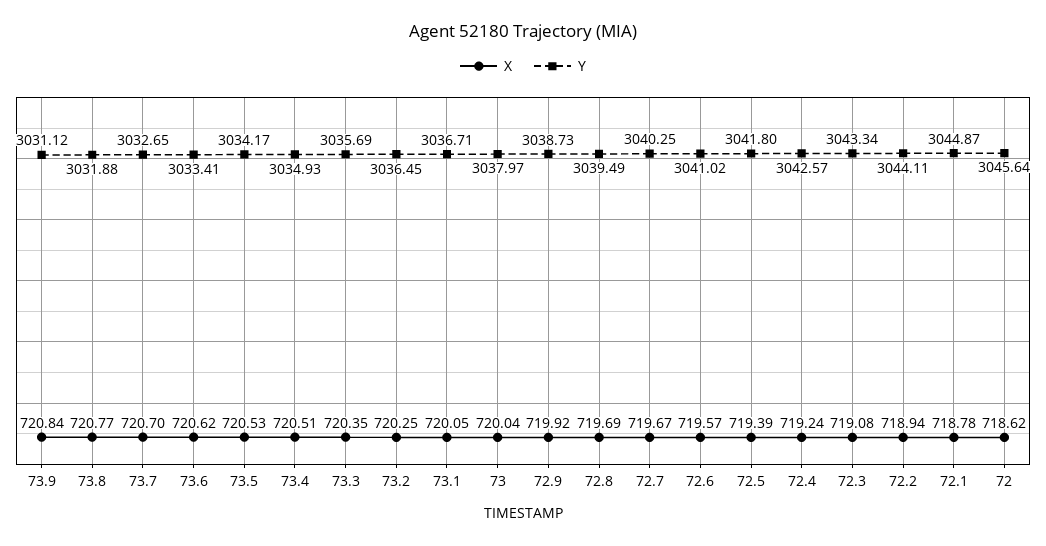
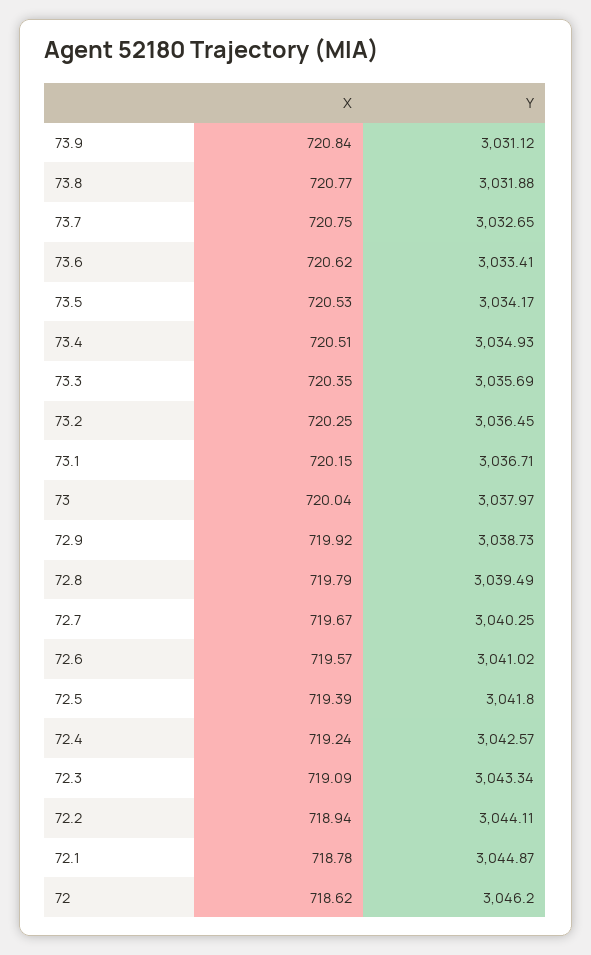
  {
    "X": {
      "73.9": 720.84,
      "73.8": 720.77,
-     "73.7": 720.7,
+     "73.7": 720.75,
      "73.6": 720.62,
      "73.5": 720.53,
      "73.4": 720.51,
      "73.3": 720.35,
      "73.2": 720.25,
-     "73.1": 720.05,
+     "73.1": 720.15,
      "73": 720.04,
      "72.9": 719.92,
-     "72.8": 719.69,
+     "72.8": 719.79,
      "72.7": 719.67,
      "72.6": 719.57,
      "72.5": 719.39,
      "72.4": 719.24,
-     "72.3": 719.08,
+     "72.3": 719.09,
      "72.2": 718.94,
      "72.1": 718.78,
      "72": 718.62
    },
    "Y": {
      "73.9": 3031.12,
      "73.8": 3031.88,
      "73.7": 3032.65,
      "73.6": 3033.41,
      "73.5": 3034.17,
      "73.4": 3034.93,
      "73.3": 3035.69,
      "73.2": 3036.45,
      "73.1": 3036.71,
      "73": 3037.97,
      "72.9": 3038.73,
      "72.8": 3039.49,
      "72.7": 3040.25,
      "72.6": 3041.02,
      "72.5": 3041.8,
      "72.4": 3042.57,
      "72.3": 3043.34,
      "72.2": 3044.11,
      "72.1": 3044.87,
-     "72": 3045.64
+     "72": 3046.2
    }
  }

